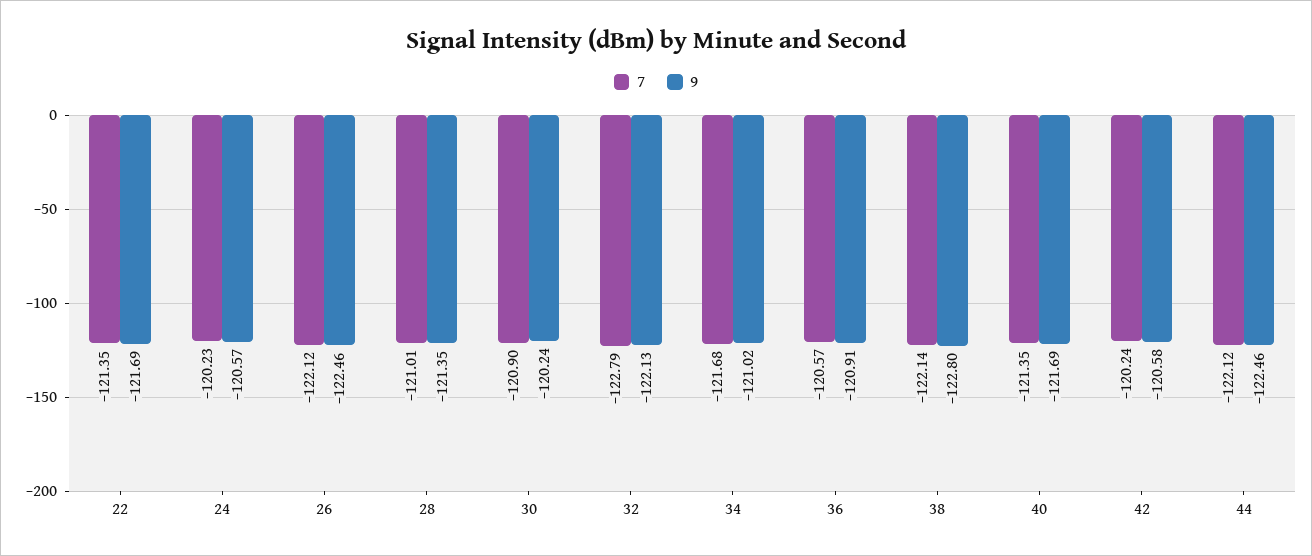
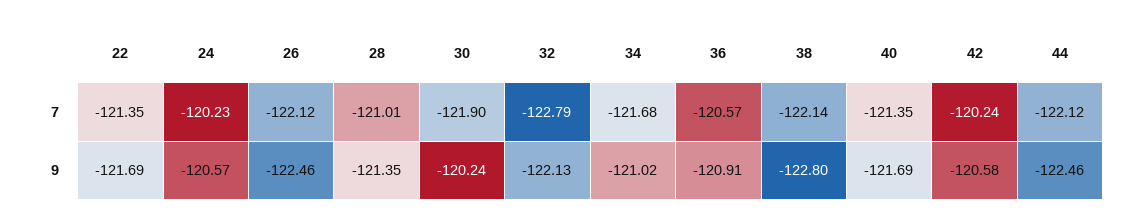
  {
    "7": {
      "22": -121.35,
      "24": -120.23,
      "26": -122.12,
      "28": -121.01,
-     "30": -120.9,
+     "30": -121.9,
      "32": -122.79,
      "34": -121.68,
      "36": -120.57,
      "38": -122.14,
      "40": -121.35,
      "42": -120.24,
      "44": -122.12
    },
    "9": {
      "22": -121.69,
      "24": -120.57,
      "26": -122.46,
      "28": -121.35,
      "30": -120.24,
      "32": -122.13,
      "34": -121.02,
      "36": -120.91,
      "38": -122.8,
      "40": -121.69,
      "42": -120.58,
      "44": -122.46
    }
  }

